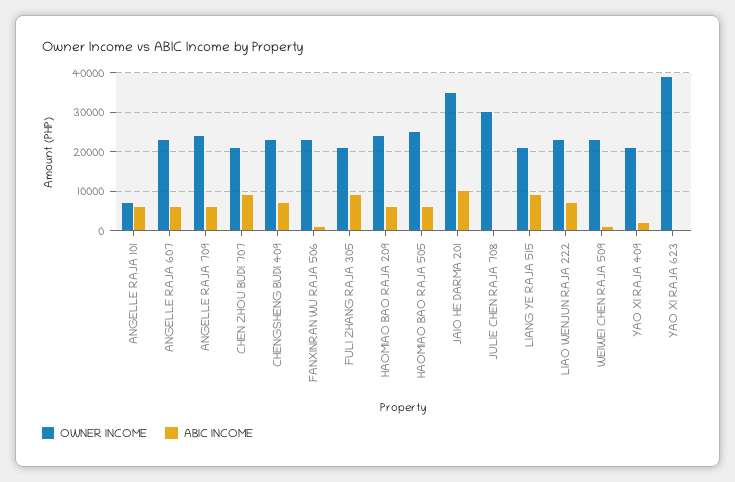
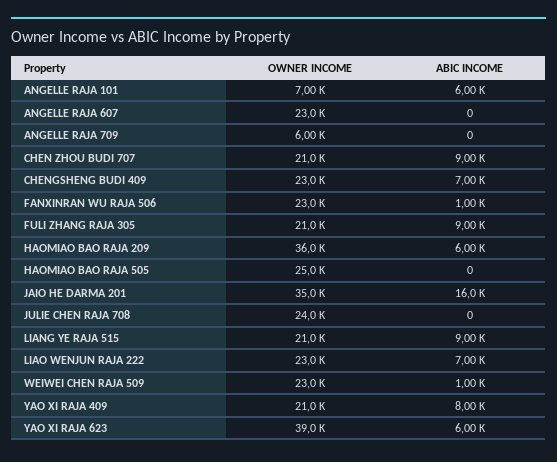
  {
    "OWNER INCOME": {
      "ANGELLE RAJA 101": 7000,
      "ANGELLE RAJA 607": 23000,
-     "ANGELLE RAJA 709": 24000,
+     "ANGELLE RAJA 709": 6000,
      "CHEN ZHOU BUDI 707": 21000,
      "CHENGSHENG BUDI 409": 23000,
      "FANXINRAN WU RAJA 506": 23000,
      "FULI ZHANG RAJA 305": 21000,
-     "HAOMIAO BAO RAJA 209": 24000,
+     "HAOMIAO BAO RAJA 209": 36000,
      "HAOMIAO BAO RAJA 505": 25000,
      "JAIO HE DARMA 201": 35000,
-     "JULIE CHEN RAJA 708": 30000,
+     "JULIE CHEN RAJA 708": 24000,
      "LIANG YE RAJA 515": 21000,
      "LIAO WENJUN RAJA 222": 23000,
      "WEIWEI CHEN RAJA 509": 23000,
      "YAO XI RAJA 409": 21000,
      "YAO XI RAJA 623": 39000
    },
    "ABIC INCOME": {
      "ANGELLE RAJA 101": 6000,
-     "ANGELLE RAJA 607": 6000,
+     "ANGELLE RAJA 607": 0,
-     "ANGELLE RAJA 709": 6000,
+     "ANGELLE RAJA 709": 0,
      "CHEN ZHOU BUDI 707": 9000,
      "CHENGSHENG BUDI 409": 7000,
      "FANXINRAN WU RAJA 506": 1000,
      "FULI ZHANG RAJA 305": 9000,
      "HAOMIAO BAO RAJA 209": 6000,
-     "HAOMIAO BAO RAJA 505": 6000,
+     "HAOMIAO BAO RAJA 505": 0,
-     "JAIO HE DARMA 201": 10000,
+     "JAIO HE DARMA 201": 16000,
      "JULIE CHEN RAJA 708": 0,
      "LIANG YE RAJA 515": 9000,
      "LIAO WENJUN RAJA 222": 7000,
      "WEIWEI CHEN RAJA 509": 1000,
-     "YAO XI RAJA 409": 2000,
+     "YAO XI RAJA 409": 8000,
-     "YAO XI RAJA 623": 0
+     "YAO XI RAJA 623": 6000
    }
  }

